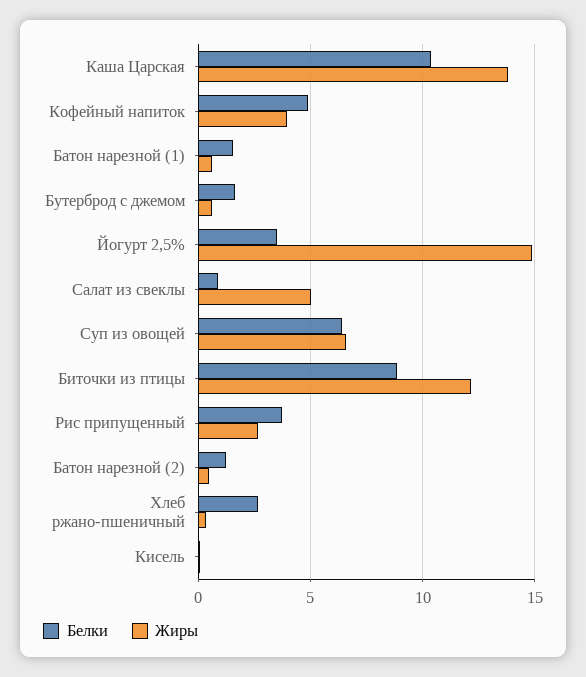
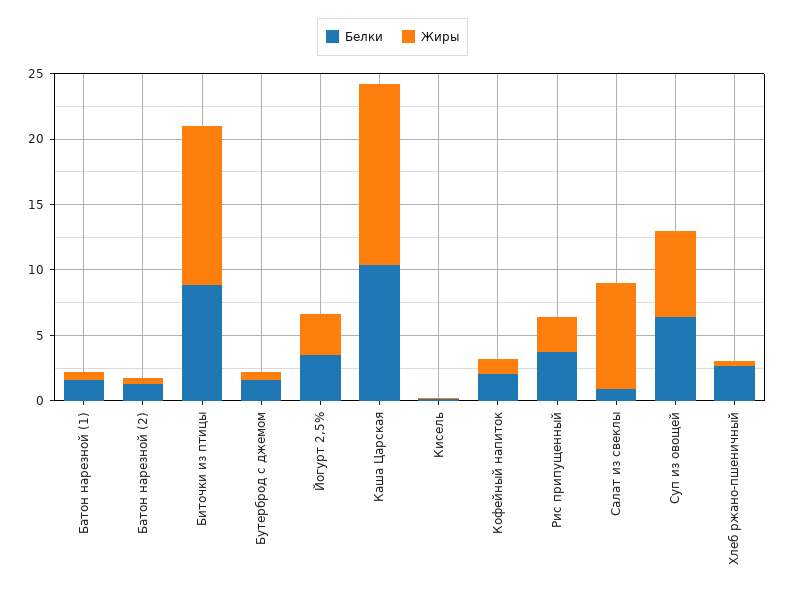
  {
    "Белки": {
      "Каша Царская": 10.5,
-     "Кофейный напиток": 5,
+     "Кофейный напиток": 2,
      "Батон нарезной (1)": 1.5,
      "Бутерброд с джемом": 1.5,
      "Йогурт 2,5%": 3.5,
      "Салат из свеклы": 1,
      "Суп из овощей": 6.5,
      "Биточки из птицы": 9,
      "Рис припущенный": 3.5,
      "Батон нарезной (2)": 1.5,
      "Хлеб ржано-пшеничный": 2.5,
      "Кисель": 0
    },
    "Жиры": {
      "Каша Царская": 14,
-     "Кофейный напиток": 4,
+     "Кофейный напиток": 1,
      "Батон нарезной (1)": 0.5,
      "Бутерброд с джемом": 0.5,
-     "Йогурт 2,5%": 15,
+     "Йогурт 2,5%": 3,
-     "Салат из свеклы": 5,
+     "Салат из свеклы": 8,
      "Суп из овощей": 6.5,
      "Биточки из птицы": 12,
      "Рис припущенный": 2.5,
      "Батон нарезной (2)": 0.5,
      "Хлеб ржано-пшеничный": 0.5,
      "Кисель": 0
    }
  }

